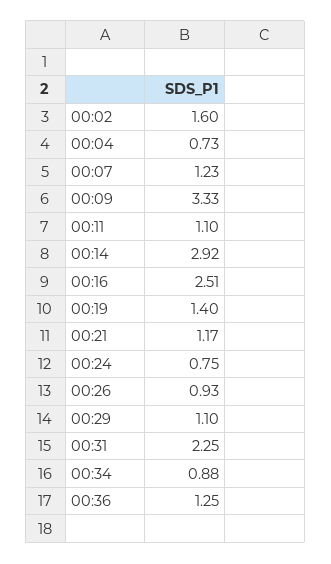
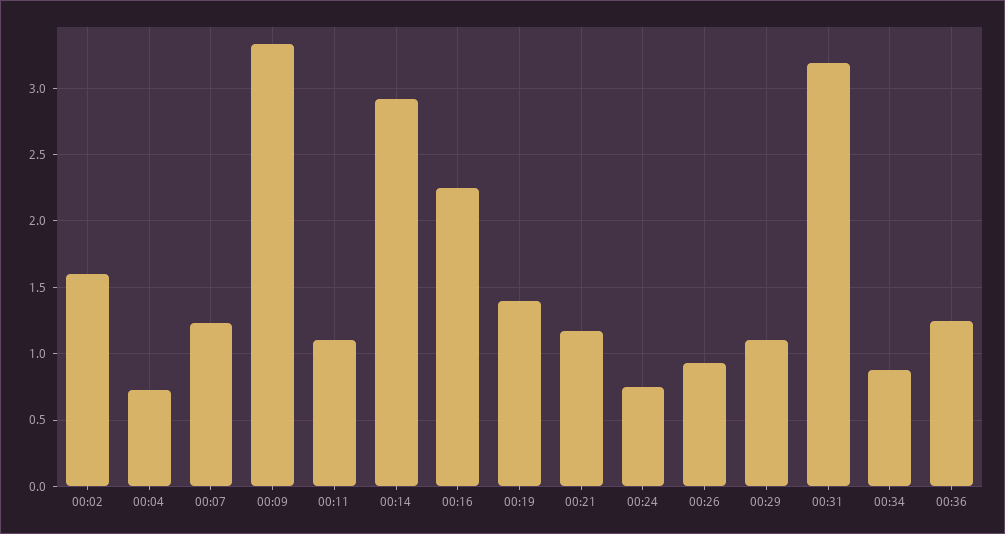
  {
    "00:02": 1.6,
    "00:04": 0.73,
    "00:07": 1.23,
    "00:09": 3.33,
    "00:11": 1.1,
    "00:14": 2.92,
-   "00:16": 2.51,
+   "00:16": 2.25,
    "00:19": 1.4,
    "00:21": 1.17,
    "00:24": 0.75,
    "00:26": 0.93,
    "00:29": 1.1,
-   "00:31": 2.25,
+   "00:31": 3.2,
    "00:34": 0.88,
    "00:36": 1.25
  }

